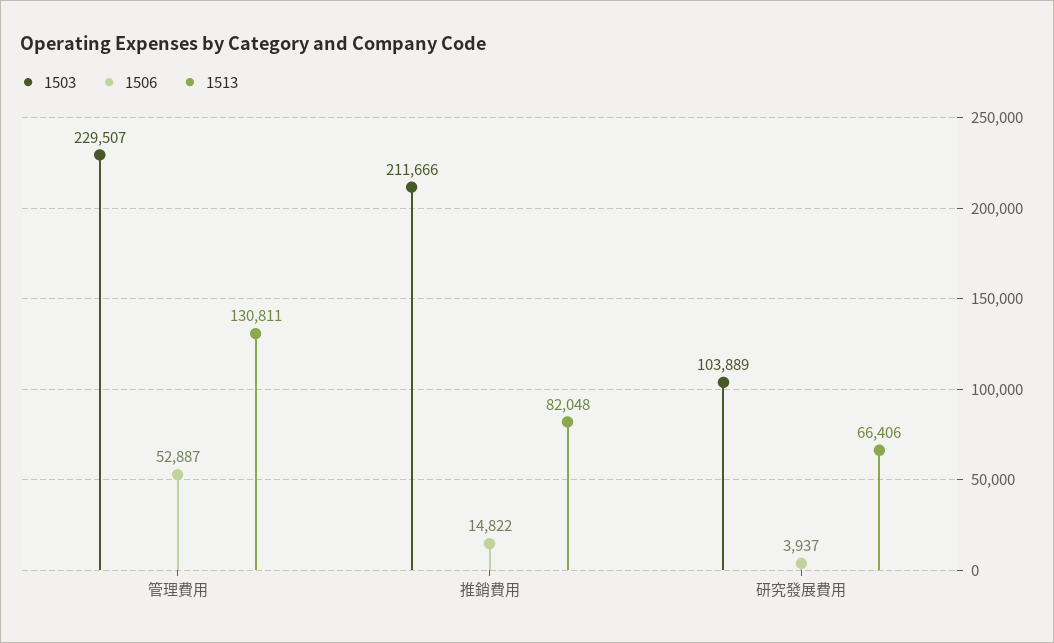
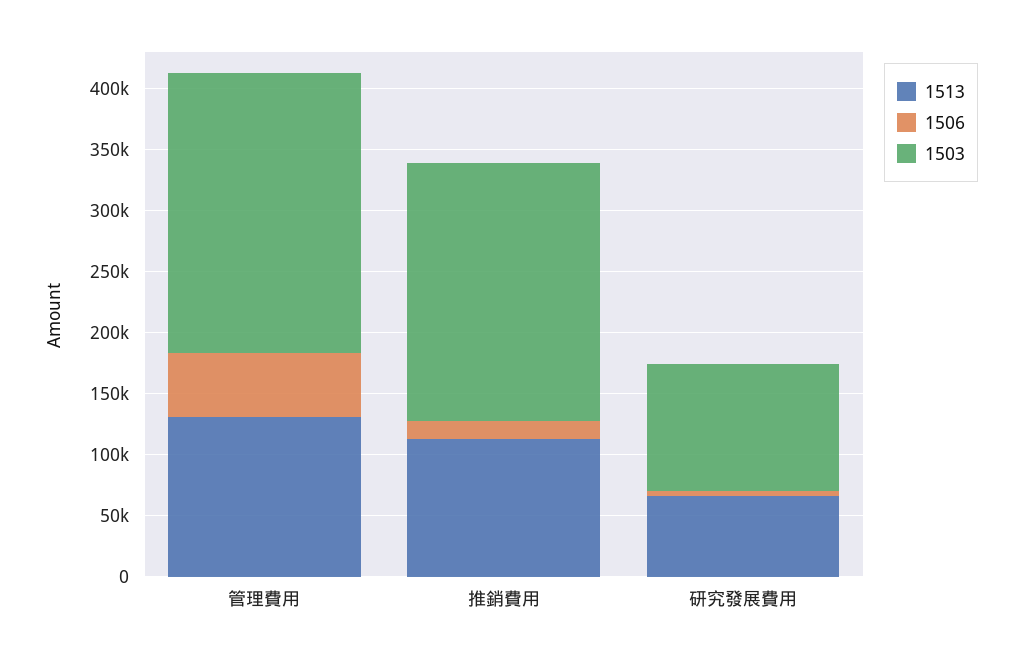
  {
    "1503": {
      "管理費用": 229507,
      "推銷費用": 211666,
      "研究發展費用": 103889
    },
    "1506": {
      "管理費用": 52887,
      "推銷費用": 14822,
      "研究發展費用": 3937
    },
    "1513": {
      "管理費用": 130811,
-     "推銷費用": 82048,
+     "推銷費用": 110000,
      "研究發展費用": 66406
    }
  }

